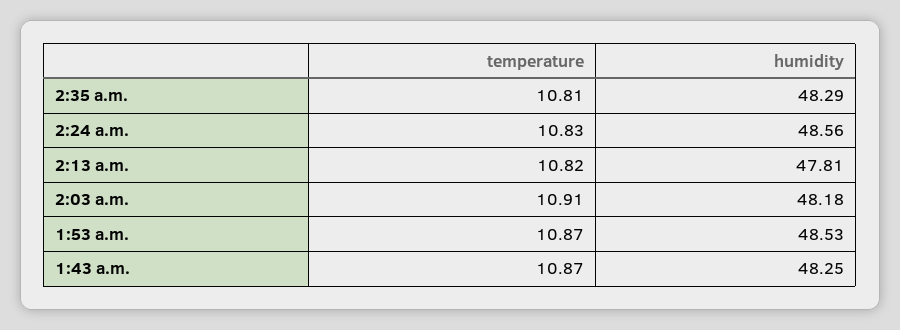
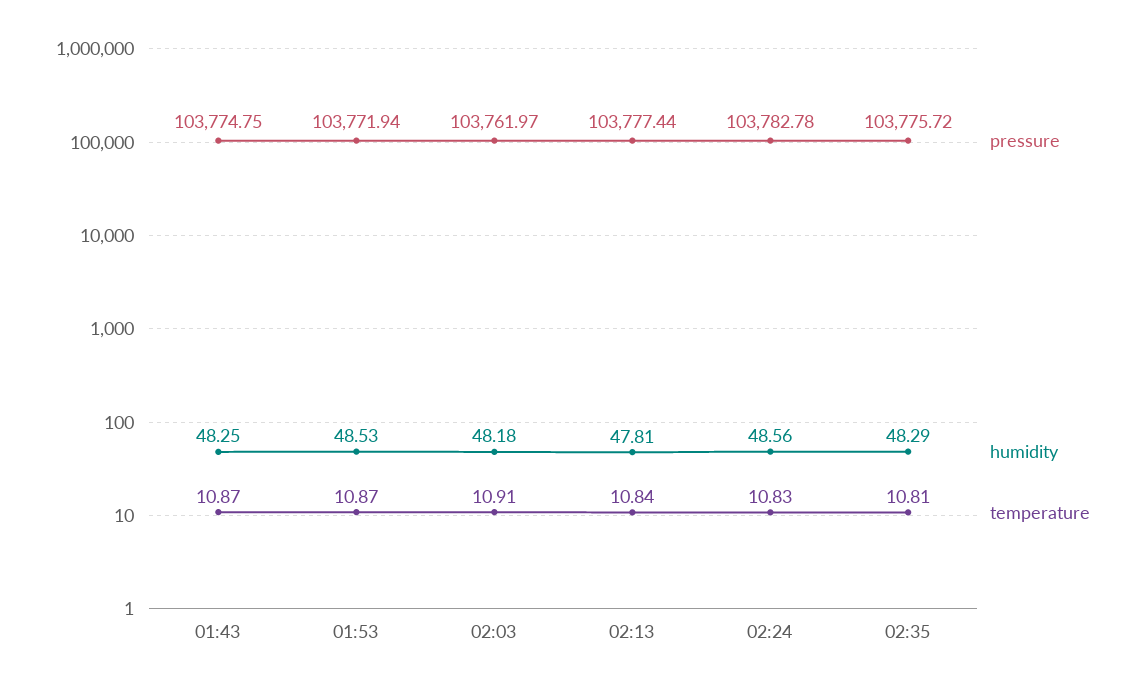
  {
    "temperature": {
      "2:35 a.m.": 10.81,
      "2:24 a.m.": 10.83,
-     "2:13 a.m.": 10.82,
+     "2:13 a.m.": 10.84,
      "2:03 a.m.": 10.91,
      "1:53 a.m.": 10.87,
      "1:43 a.m.": 10.87
    },
    "humidity": {
      "2:35 a.m.": 48.29,
      "2:24 a.m.": 48.56,
      "2:13 a.m.": 47.81,
      "2:03 a.m.": 48.18,
      "1:53 a.m.": 48.53,
      "1:43 a.m.": 48.25
-   }
+   },
+   "pressure": {
+     "1:43 a.m.": 103774.75,
+     "1:53 a.m.": 103771.94,
+     "2:03 a.m.": 103761.97,
+     "2:13 a.m.": 103777.44,
+     "2:24 a.m.": 103782.78,
+     "2:35 a.m.": 103775.72
+   }
  }

